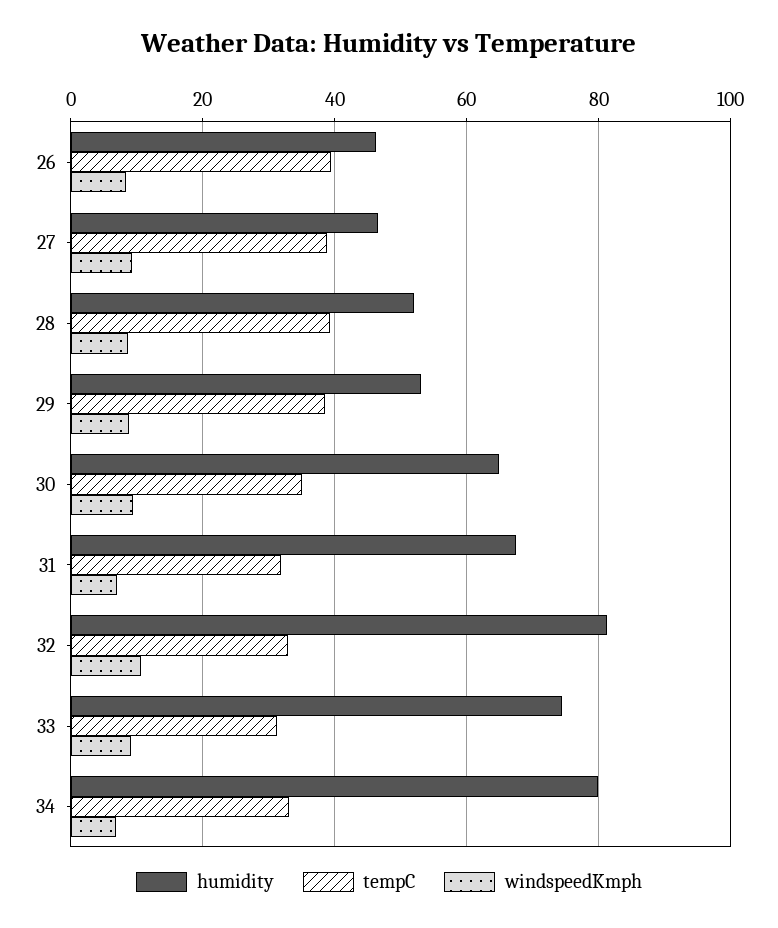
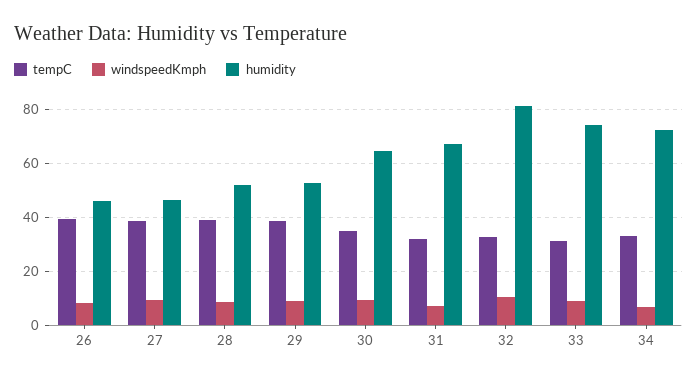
  {
    "humidity": {
      "26": 46,
      "27": 46,
      "28": 52,
      "29": 54,
      "30": 64,
      "31": 68,
      "32": 82,
      "33": 74,
-     "34": 80
+     "34": 72.5
    },
    "tempC": {
      "26": 40,
      "27": 38,
      "28": 40,
      "29": 38,
      "30": 36,
      "31": 32,
      "32": 32,
      "33": 32,
      "34": 34
    },
    "windspeedKmph": {
      "26": 8,
      "27": 10,
      "28": 8,
      "29": 8,
      "30": 10,
      "31": 8,
      "32": 10,
      "33": 10,
      "34": 6
    }
  }

